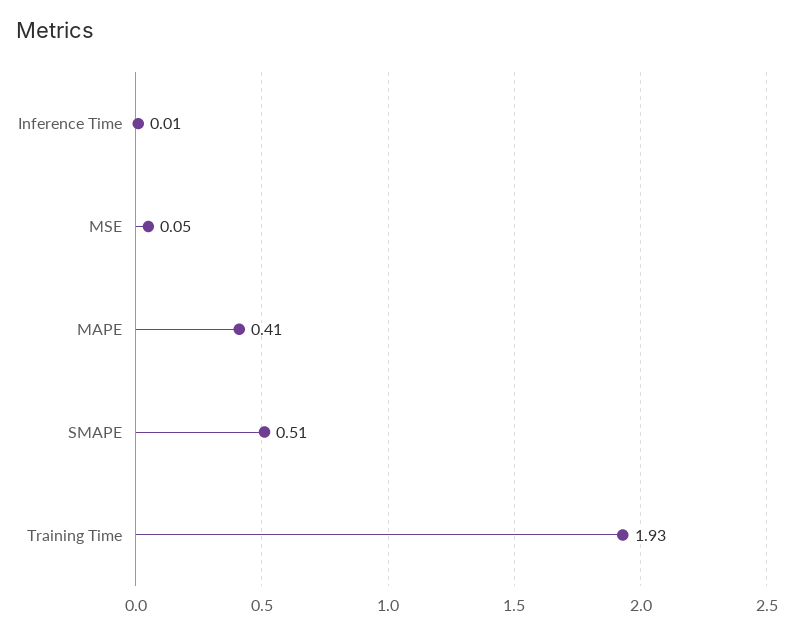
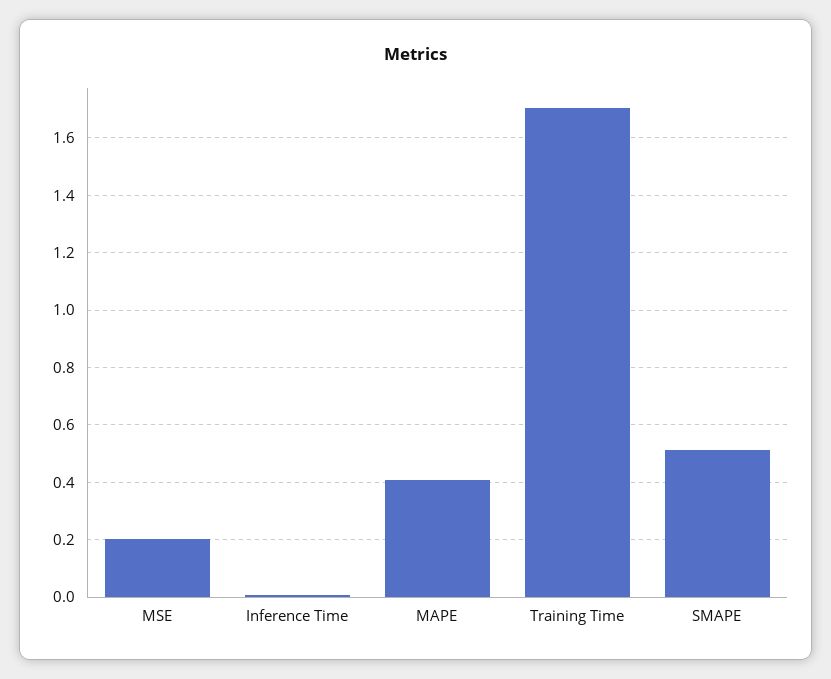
  {
    "Inference Time": 0.01,
-   "MSE": 0.05,
+   "MSE": 0.2,
    "MAPE": 0.41,
    "SMAPE": 0.51,
-   "Training Time": 1.93
+   "Training Time": 1.7
  }

